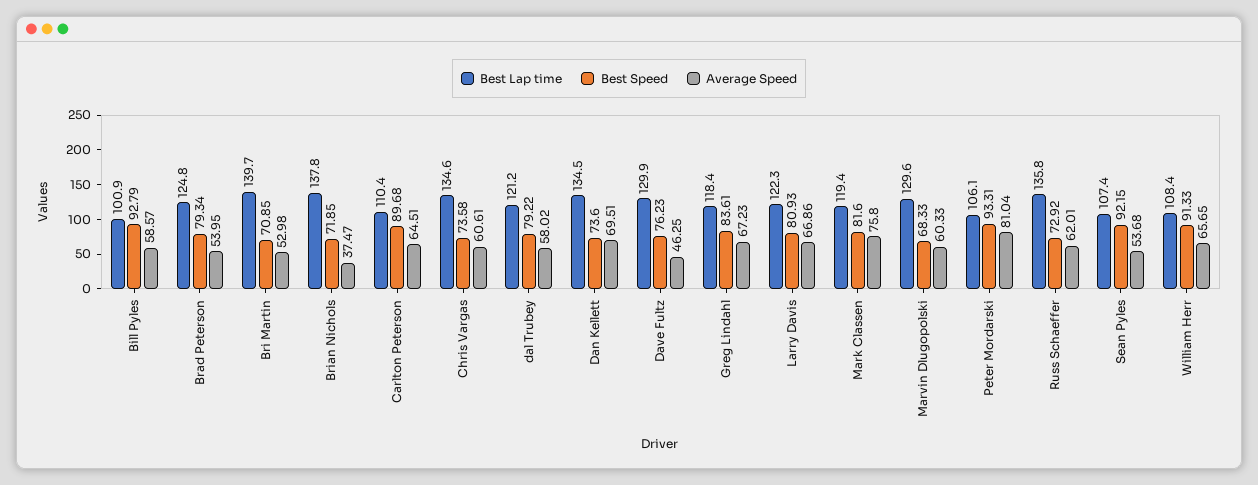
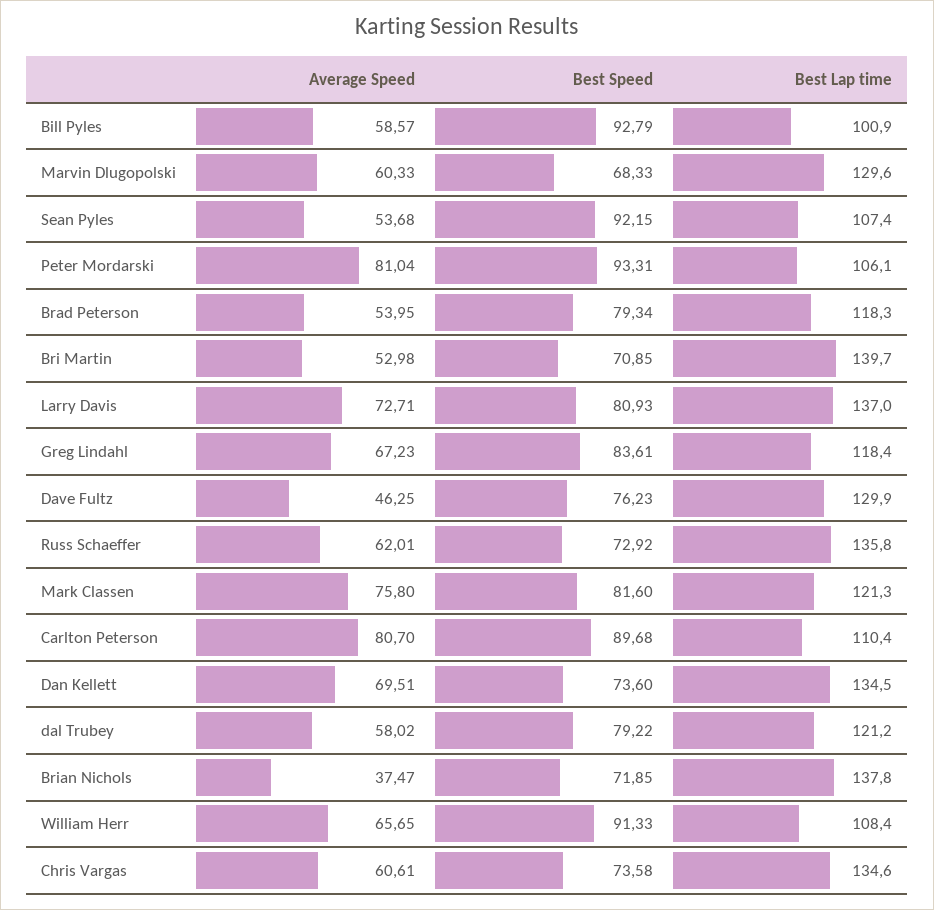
  {
    "Best Lap time": {
      "Bill Pyles": 100.9,
-     "Brad Peterson": 124.8,
+     "Brad Peterson": 118.3,
      "Bri Martin": 139.7,
      "Brian Nichols": 137.8,
      "Carlton Peterson": 110.4,
      "Chris Vargas": 134.6,
      "dal Trubey": 121.2,
      "Dan Kellett": 134.5,
      "Dave Fultz": 129.9,
      "Greg Lindahl": 118.4,
-     "Larry Davis": 122.3,
+     "Larry Davis": 137,
-     "Mark Classen": 119.4,
+     "Mark Classen": 121.3,
      "Marvin Dlugopolski": 129.6,
      "Peter Mordarski": 106.1,
      "Russ Schaeffer": 135.8,
      "Sean Pyles": 107.4,
      "William Herr": 108.4
    },
    "Best Speed": {
      "Bill Pyles": 92.79,
      "Brad Peterson": 79.34,
      "Bri Martin": 70.85,
      "Brian Nichols": 71.85,
      "Carlton Peterson": 89.68,
      "Chris Vargas": 73.58,
      "dal Trubey": 79.22,
      "Dan Kellett": 73.6,
      "Dave Fultz": 76.23,
      "Greg Lindahl": 83.61,
      "Larry Davis": 80.93,
      "Mark Classen": 81.6,
      "Marvin Dlugopolski": 68.33,
      "Peter Mordarski": 93.31,
      "Russ Schaeffer": 72.92,
      "Sean Pyles": 92.15,
      "William Herr": 91.33
    },
    "Average Speed": {
      "Bill Pyles": 58.57,
      "Brad Peterson": 53.95,
      "Bri Martin": 52.98,
      "Brian Nichols": 37.47,
-     "Carlton Peterson": 64.51,
+     "Carlton Peterson": 80.7,
      "Chris Vargas": 60.61,
      "dal Trubey": 58.02,
      "Dan Kellett": 69.51,
      "Dave Fultz": 46.25,
      "Greg Lindahl": 67.23,
-     "Larry Davis": 66.86,
+     "Larry Davis": 72.71,
      "Mark Classen": 75.8,
      "Marvin Dlugopolski": 60.33,
      "Peter Mordarski": 81.04,
      "Russ Schaeffer": 62.01,
      "Sean Pyles": 53.68,
      "William Herr": 65.65
    }
  }

